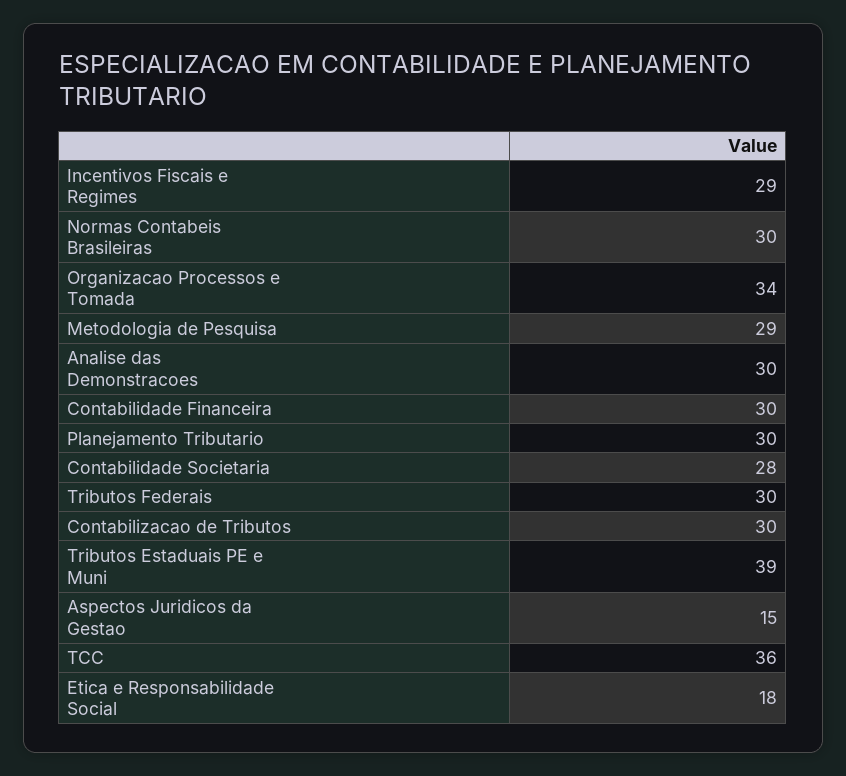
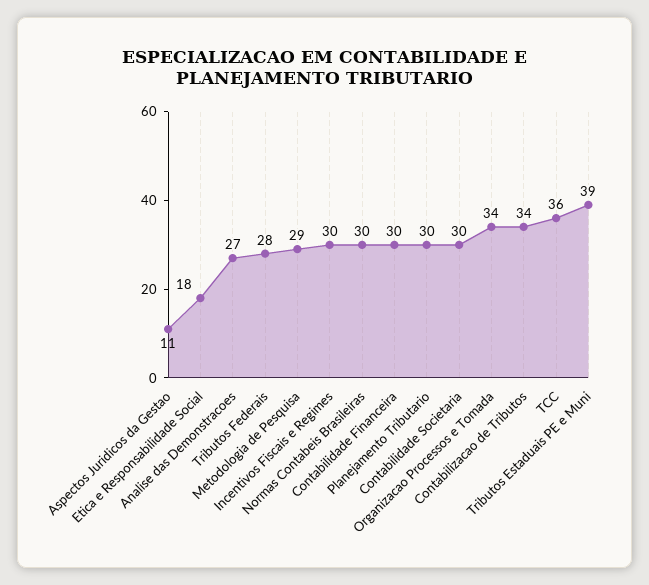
  {
-   "Incentivos Fiscais e Regimes": 29,
+   "Incentivos Fiscais e Regimes": 30,
    "Normas Contabeis Brasileiras": 30,
    "Organizacao Processos e Tomada": 34,
    "Metodologia de Pesquisa": 29,
-   "Analise das Demonstracoes": 30,
+   "Analise das Demonstracoes": 27,
    "Contabilidade Financeira": 30,
    "Planejamento Tributario": 30,
-   "Contabilidade Societaria": 28,
+   "Contabilidade Societaria": 30,
-   "Tributos Federais": 30,
+   "Tributos Federais": 28,
-   "Contabilizacao de Tributos": 30,
+   "Contabilizacao de Tributos": 34,
    "Tributos Estaduais PE e Muni": 39,
-   "Aspectos Juridicos da Gestao": 15,
+   "Aspectos Juridicos da Gestao": 11,
    "TCC": 36,
    "Etica e Responsabilidade Social": 18
  }

